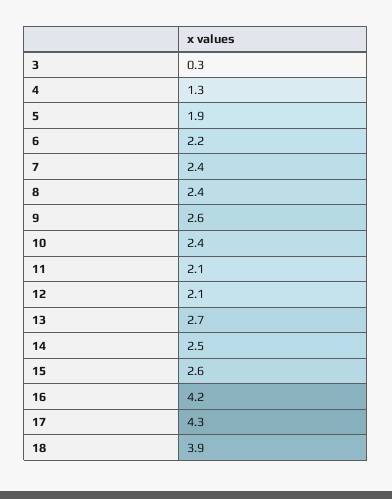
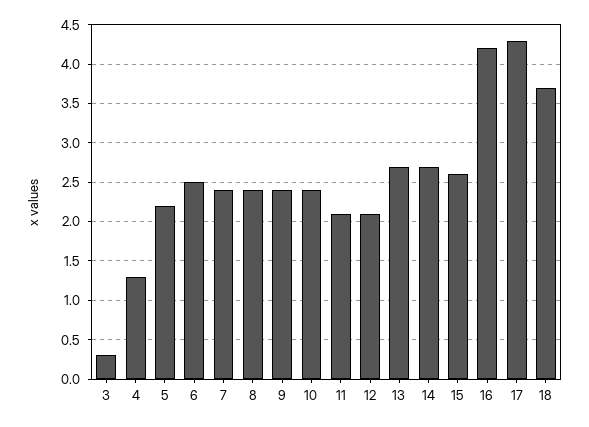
  {
    "3": 0.3,
    "4": 1.3,
-   "5": 1.9,
+   "5": 2.2,
-   "6": 2.2,
+   "6": 2.5,
    "7": 2.4,
    "8": 2.4,
-   "9": 2.6,
+   "9": 2.4,
    "10": 2.4,
    "11": 2.1,
    "12": 2.1,
    "13": 2.7,
-   "14": 2.5,
+   "14": 2.7,
    "15": 2.6,
    "16": 4.2,
    "17": 4.3,
-   "18": 3.9
+   "18": 3.7
  }

